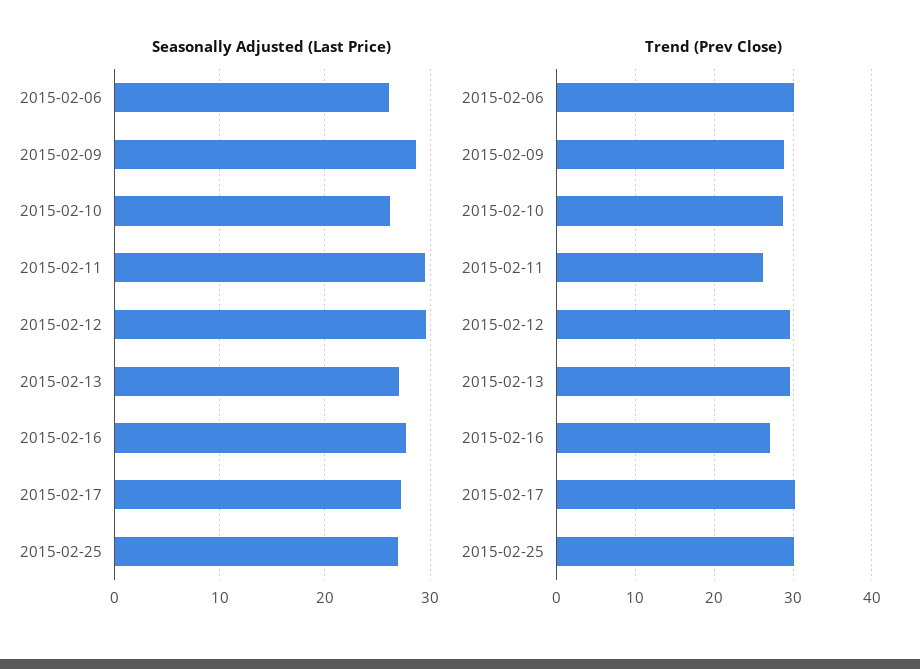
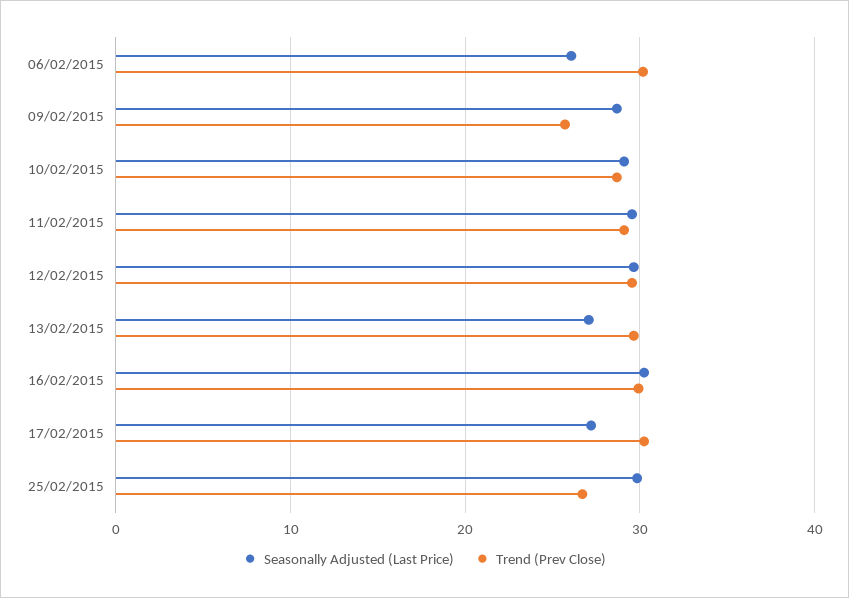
  {
    "Seasonally Adjusted (Last Price)": {
      "2015-02-06": 26,
      "2015-02-09": 29,
-     "2015-02-10": 26,
+     "2015-02-10": 29,
      "2015-02-11": 30,
      "2015-02-12": 30,
      "2015-02-13": 27,
-     "2015-02-16": 28,
+     "2015-02-16": 30,
      "2015-02-17": 27,
-     "2015-02-25": 27
+     "2015-02-25": 30
    },
    "Trend (Prev Close)": {
      "2015-02-06": 30,
-     "2015-02-09": 29,
+     "2015-02-09": 26,
      "2015-02-10": 29,
-     "2015-02-11": 26,
+     "2015-02-11": 29,
      "2015-02-12": 30,
      "2015-02-13": 30,
-     "2015-02-16": 27,
+     "2015-02-16": 30,
      "2015-02-17": 30,
-     "2015-02-25": 30
+     "2015-02-25": 27
    }
  }

